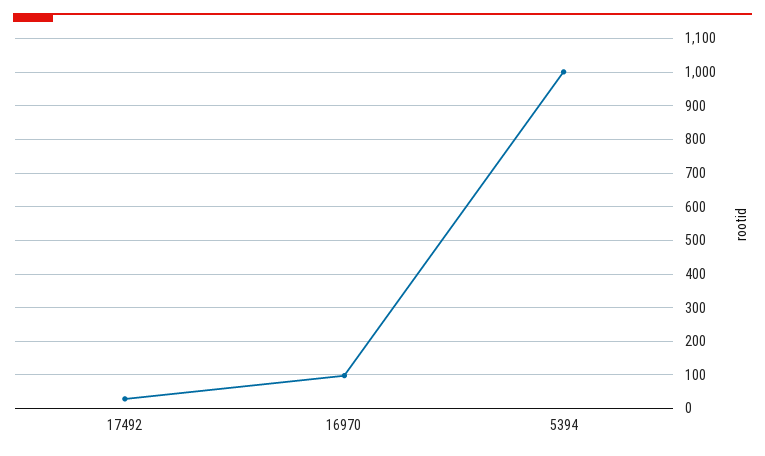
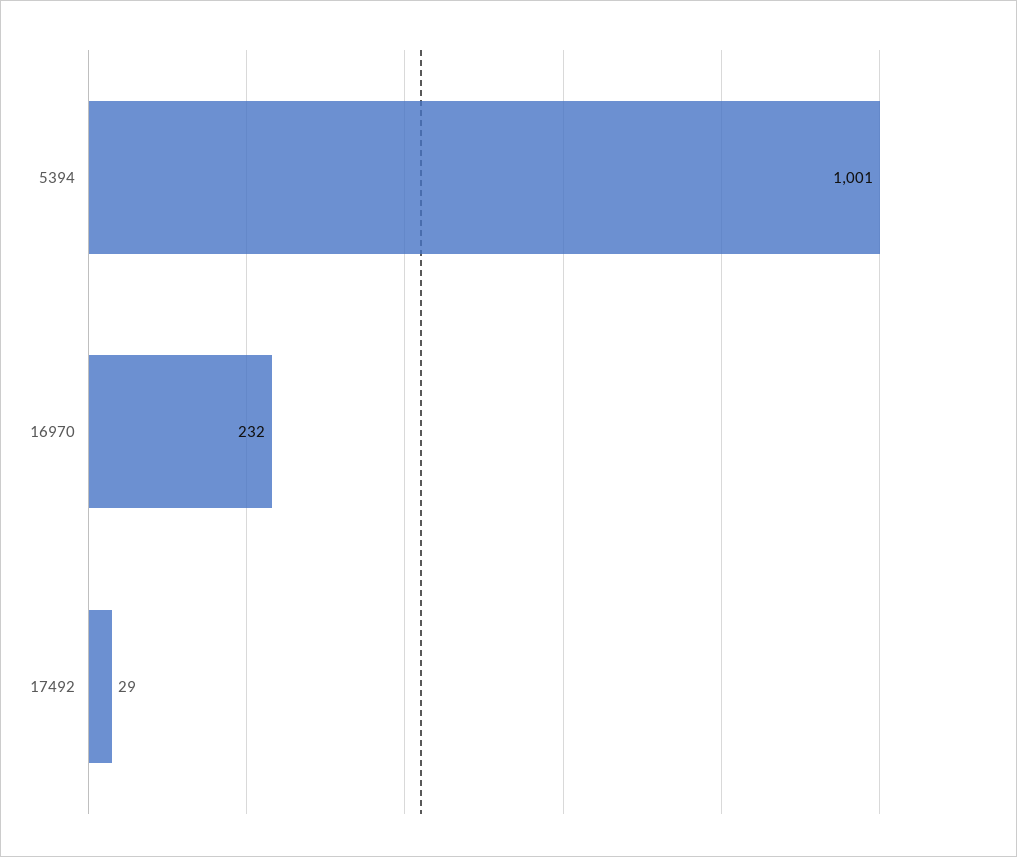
  {
    "17492": 29,
-   "16970": 100,
+   "16970": 232,
    "5394": 1001
  }

